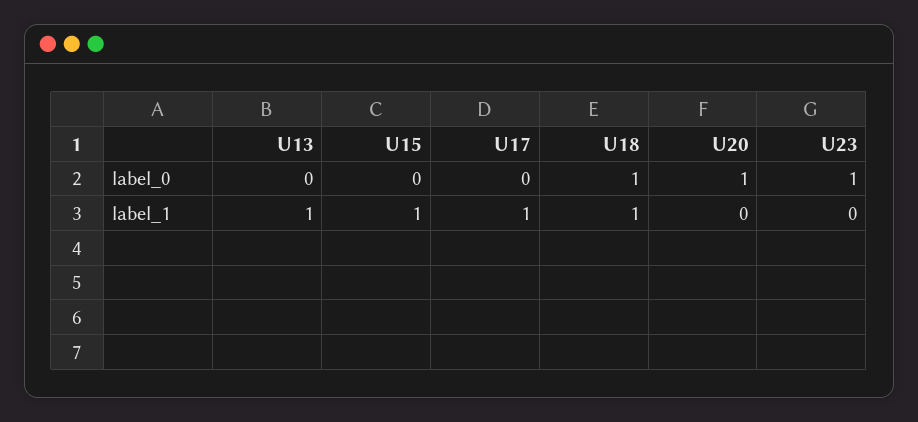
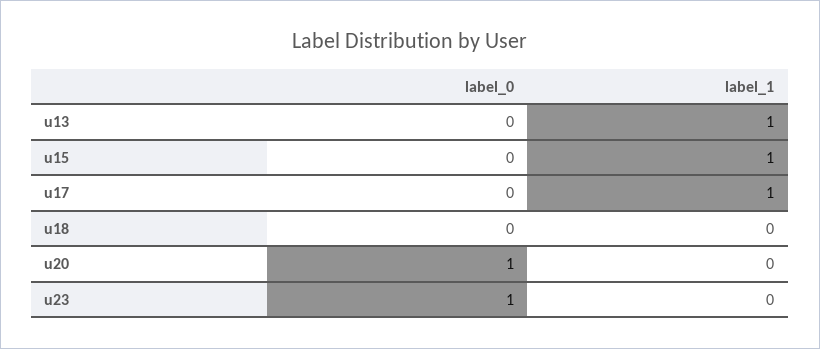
  {
    "U13": {
      "label_0": 0,
      "label_1": 1
    },
    "U15": {
      "label_0": 0,
      "label_1": 1
    },
    "U17": {
      "label_0": 0,
      "label_1": 1
    },
    "U18": {
-     "label_0": 1,
+     "label_0": 0,
-     "label_1": 1
+     "label_1": 0
    },
    "U20": {
      "label_0": 1,
      "label_1": 0
    },
    "U23": {
      "label_0": 1,
      "label_1": 0
    }
  }

